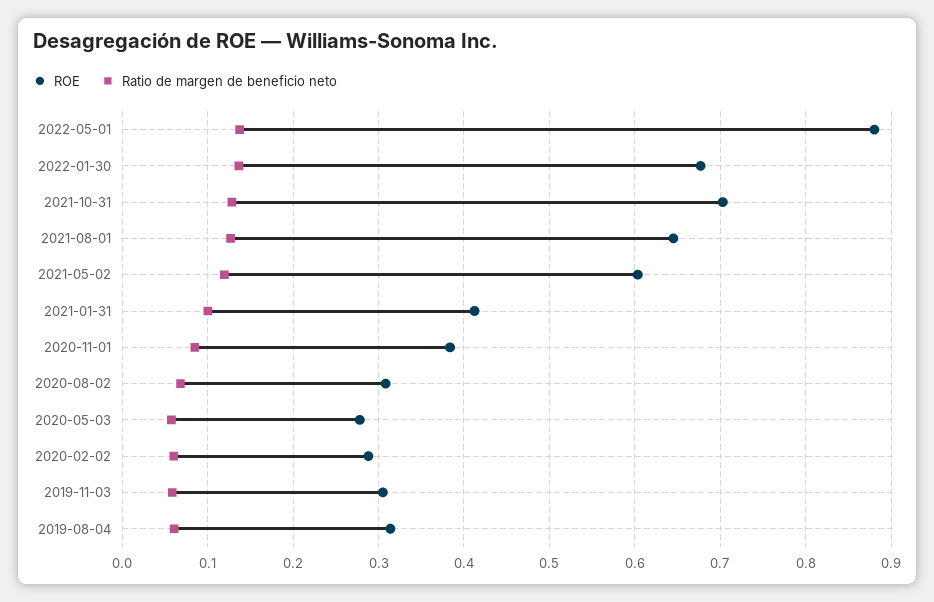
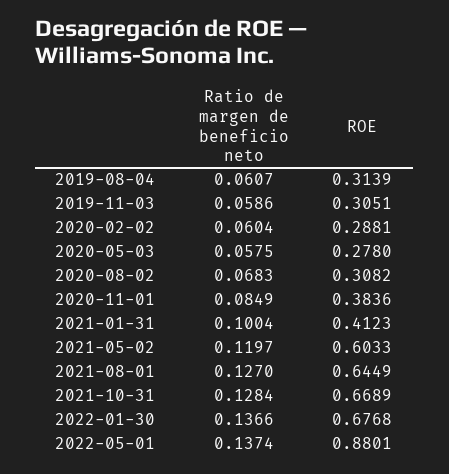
  {
    "ROE": {
      "2022-05-01": 0.8801,
      "2022-01-30": 0.6768,
-     "2021-10-31": 0.7,
+     "2021-10-31": 0.6689,
      "2021-08-01": 0.6449,
      "2021-05-02": 0.6033,
      "2021-01-31": 0.4123,
      "2020-11-01": 0.3836,
      "2020-08-02": 0.3082,
      "2020-05-03": 0.278,
      "2020-02-02": 0.2881,
      "2019-11-03": 0.3051,
      "2019-08-04": 0.3139
    },
    "Ratio de margen de beneficio neto": {
      "2022-05-01": 0.1374,
      "2022-01-30": 0.1366,
      "2021-10-31": 0.1284,
      "2021-08-01": 0.127,
      "2021-05-02": 0.1197,
      "2021-01-31": 0.1004,
      "2020-11-01": 0.0849,
      "2020-08-02": 0.0683,
      "2020-05-03": 0.0575,
      "2020-02-02": 0.0604,
      "2019-11-03": 0.0586,
      "2019-08-04": 0.0607
    }
  }

